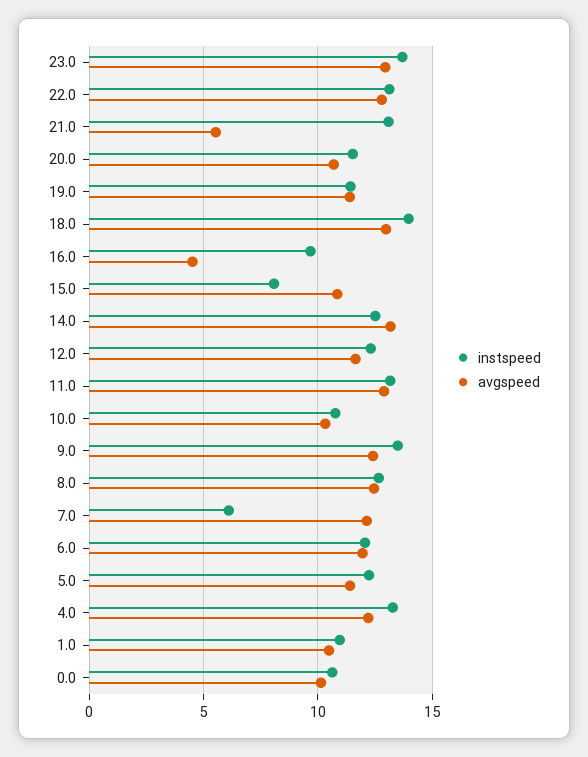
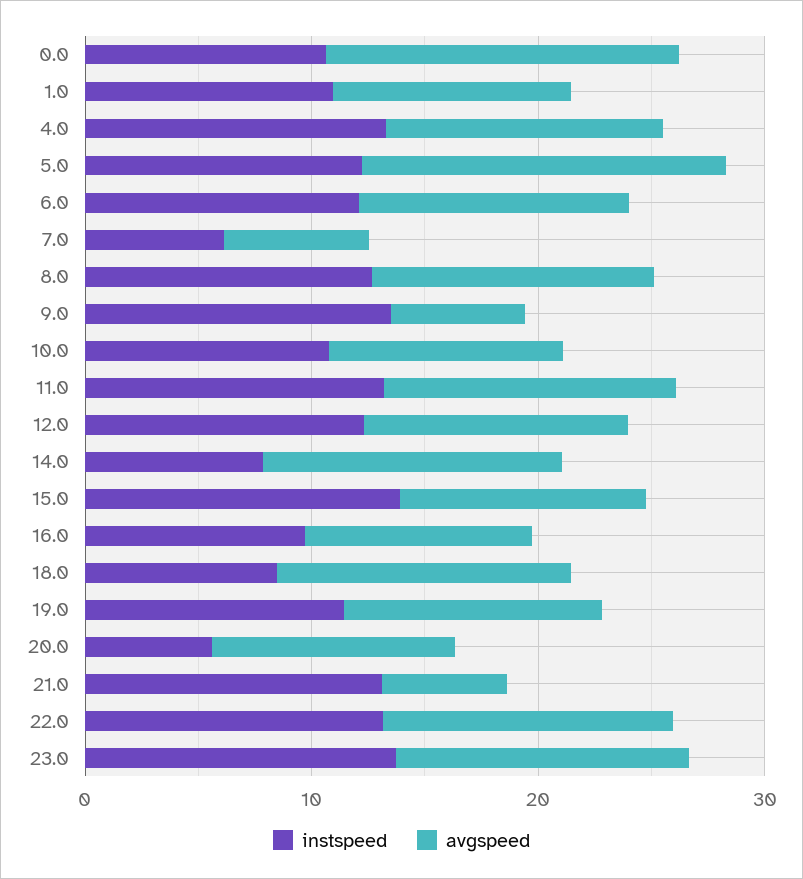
  {
    "instspeed": {
      "23.0": 13.5,
      "22.0": 13,
      "21.0": 13,
-     "20.0": 11.5,
+     "20.0": 6,
      "19.0": 11.5,
-     "18.0": 14,
+     "18.0": 8,
      "16.0": 9.5,
-     "15.0": 8,
+     "15.0": 14,
-     "14.0": 12.5,
+     "14.0": 8,
      "12.0": 12.5,
      "11.0": 13,
      "10.0": 11,
      "9.0": 13.5,
      "8.0": 12.5,
      "7.0": 6,
      "6.0": 12,
      "5.0": 12,
      "4.0": 13.5,
      "1.0": 11,
      "0.0": 10.5
    },
    "avgspeed": {
      "23.0": 13,
      "22.0": 13,
      "21.0": 5.5,
      "20.0": 10.5,
      "19.0": 11.5,
      "18.0": 13,
-     "16.0": 4.5,
+     "16.0": 10,
      "15.0": 11,
      "14.0": 13,
      "12.0": 11.5,
      "11.0": 13,
      "10.0": 10.5,
-     "9.0": 12.5,
+     "9.0": 6,
      "8.0": 12.5,
-     "7.0": 12,
+     "7.0": 6,
      "6.0": 12,
-     "5.0": 11.5,
+     "5.0": 16,
      "4.0": 12,
      "1.0": 10.5,
-     "0.0": 10
+     "0.0": 16
    }
  }

